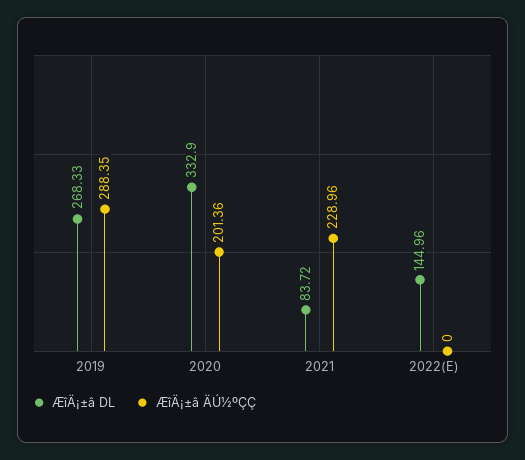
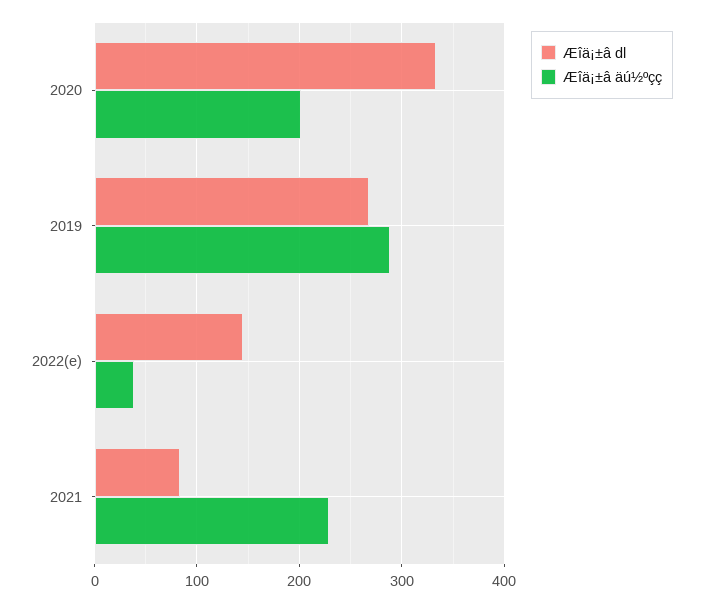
  {
    "ÆîÄ¡±â DL": {
      "2019": 268.33,
      "2020": 332.9,
      "2021": 83.72,
      "2022(E)": 144.96
    },
    "ÆîÄ¡±â ÄÚ½ºÇÇ": {
      "2019": 288.35,
      "2020": 201.36,
      "2021": 228.96,
-     "2022(E)": 0
+     "2022(E)": 40
    }
  }

